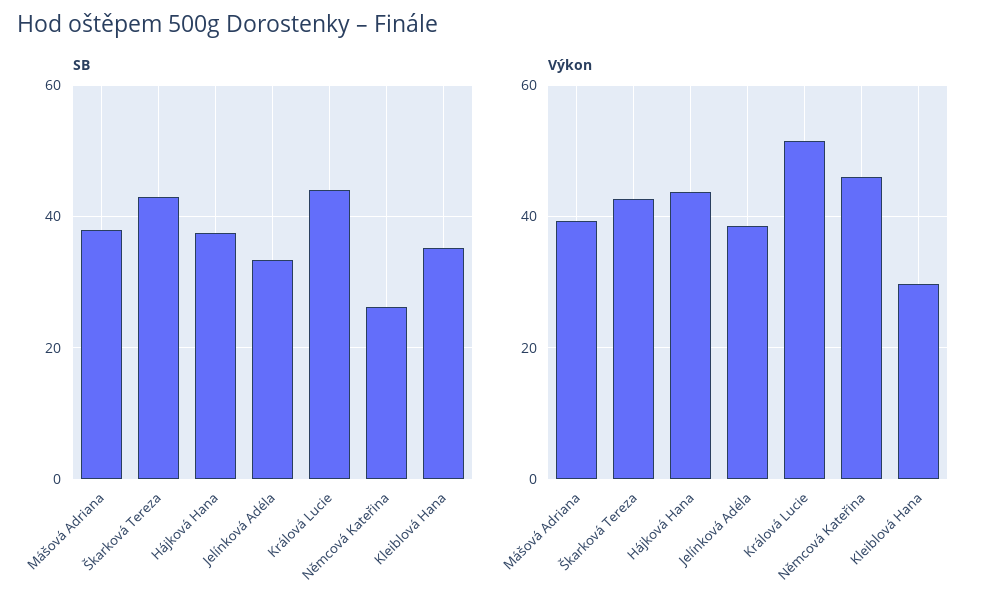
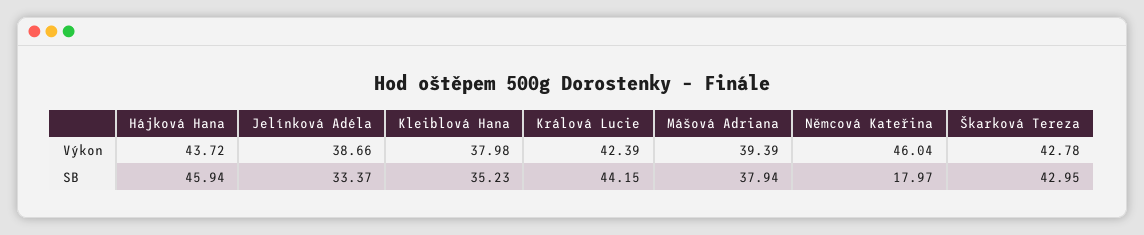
  {
    "SB": {
      "Mášová Adriana": 37.94,
      "Škarková Tereza": 42.95,
-     "Hájková Hana": 38,
+     "Hájková Hana": 45.94,
      "Jelínková Adéla": 33.37,
      "Králová Lucie": 44.15,
-     "Němcová Kateřina": 26,
+     "Němcová Kateřina": 17.97,
      "Kleiblová Hana": 35.23
    },
    "Výkon": {
      "Mášová Adriana": 39.39,
      "Škarková Tereza": 42.78,
      "Hájková Hana": 43.72,
      "Jelínková Adéla": 38.66,
-     "Králová Lucie": 52,
+     "Králová Lucie": 42.39,
      "Němcová Kateřina": 46.04,
-     "Kleiblová Hana": 30
+     "Kleiblová Hana": 37.98
    }
  }

